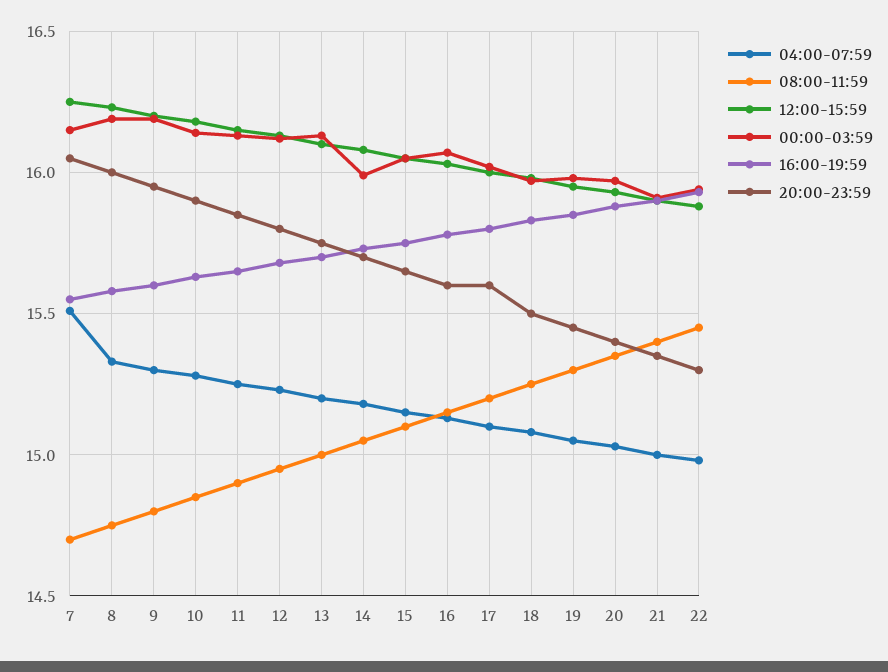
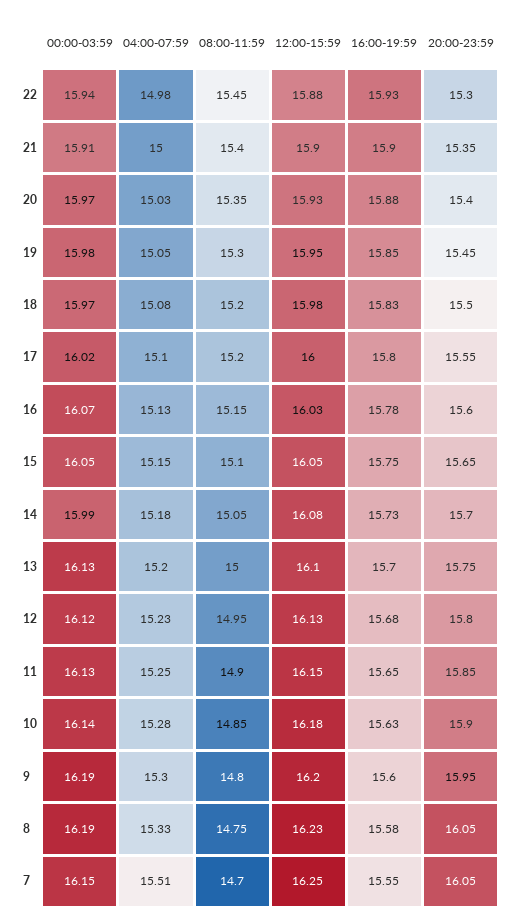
  {
    "04:00-07:59": {
      "7": 15.51,
      "8": 15.33,
      "9": 15.3,
      "10": 15.28,
      "11": 15.25,
      "12": 15.23,
      "13": 15.2,
      "14": 15.18,
      "15": 15.15,
      "16": 15.13,
      "17": 15.1,
      "18": 15.08,
      "19": 15.05,
      "20": 15.03,
      "21": 15,
      "22": 14.98
    },
    "08:00-11:59": {
      "7": 14.7,
      "8": 14.75,
      "9": 14.8,
      "10": 14.85,
      "11": 14.9,
      "12": 14.95,
      "13": 15,
      "14": 15.05,
      "15": 15.1,
      "16": 15.15,
      "17": 15.2,
-     "18": 15.25,
+     "18": 15.2,
      "19": 15.3,
      "20": 15.35,
      "21": 15.4,
      "22": 15.45
    },
    "12:00-15:59": {
      "7": 16.25,
      "8": 16.23,
      "9": 16.2,
      "10": 16.18,
      "11": 16.15,
      "12": 16.13,
      "13": 16.1,
      "14": 16.08,
      "15": 16.05,
      "16": 16.03,
      "17": 16,
      "18": 15.98,
      "19": 15.95,
      "20": 15.93,
      "21": 15.9,
      "22": 15.88
    },
    "00:00-03:59": {
      "7": 16.15,
      "8": 16.19,
      "9": 16.19,
      "10": 16.14,
      "11": 16.13,
      "12": 16.12,
      "13": 16.13,
      "14": 15.99,
      "15": 16.05,
      "16": 16.07,
      "17": 16.02,
      "18": 15.97,
      "19": 15.98,
      "20": 15.97,
      "21": 15.91,
      "22": 15.94
    },
    "16:00-19:59": {
      "7": 15.55,
      "8": 15.58,
      "9": 15.6,
      "10": 15.63,
      "11": 15.65,
      "12": 15.68,
      "13": 15.7,
      "14": 15.73,
      "15": 15.75,
      "16": 15.78,
      "17": 15.8,
      "18": 15.83,
      "19": 15.85,
      "20": 15.88,
      "21": 15.9,
      "22": 15.93
    },
    "20:00-23:59": {
      "7": 16.05,
-     "8": 16,
+     "8": 16.05,
      "9": 15.95,
      "10": 15.9,
      "11": 15.85,
      "12": 15.8,
      "13": 15.75,
      "14": 15.7,
      "15": 15.65,
      "16": 15.6,
-     "17": 15.6,
+     "17": 15.55,
      "18": 15.5,
      "19": 15.45,
      "20": 15.4,
      "21": 15.35,
      "22": 15.3
    }
  }

